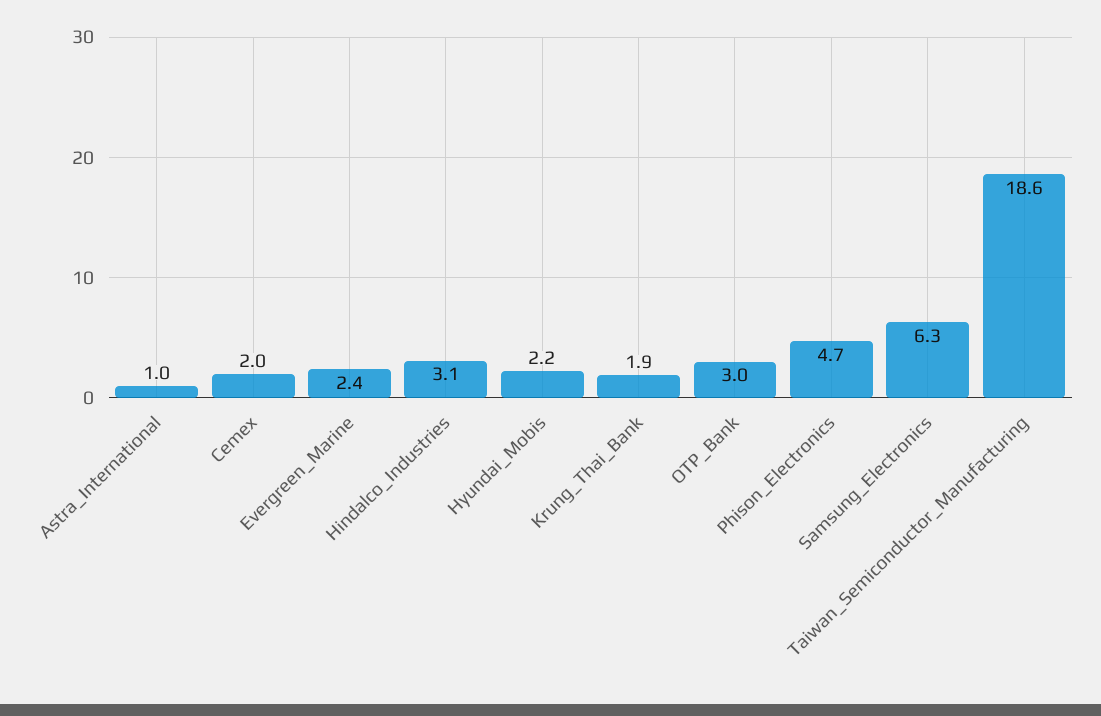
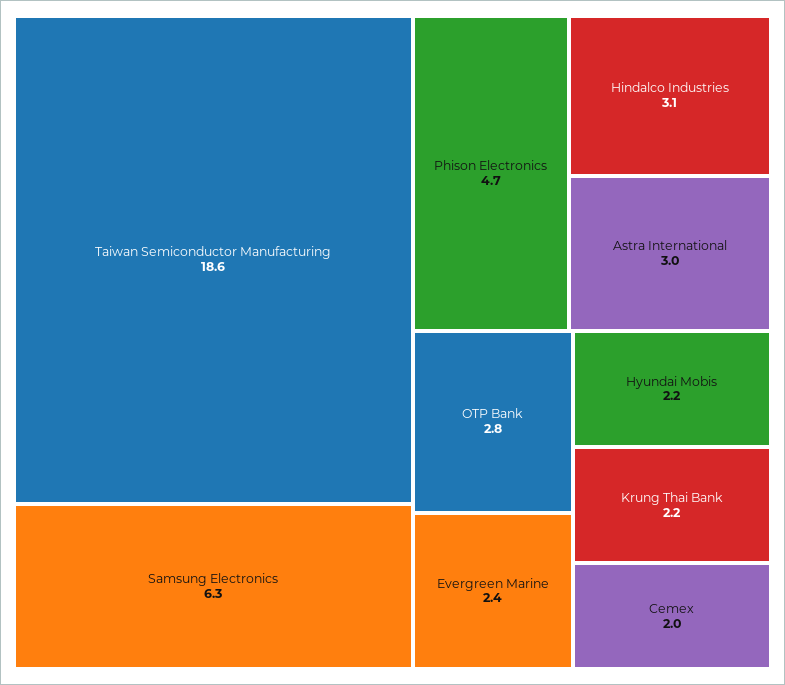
  {
-   "Astra_International": 1,
+   "Astra_International": 3,
    "Cemex": 2,
    "Evergreen_Marine": 2.4,
    "Hindalco_Industries": 3.1,
    "Hyundai_Mobis": 2.2,
-   "Krung_Thai_Bank": 1.9,
+   "Krung_Thai_Bank": 2.2,
-   "OTP_Bank": 3,
+   "OTP_Bank": 2.8,
    "Phison_Electronics": 4.7,
    "Samsung_Electronics": 6.3,
    "Taiwan_Semiconductor_Manufacturing": 18.6
  }

